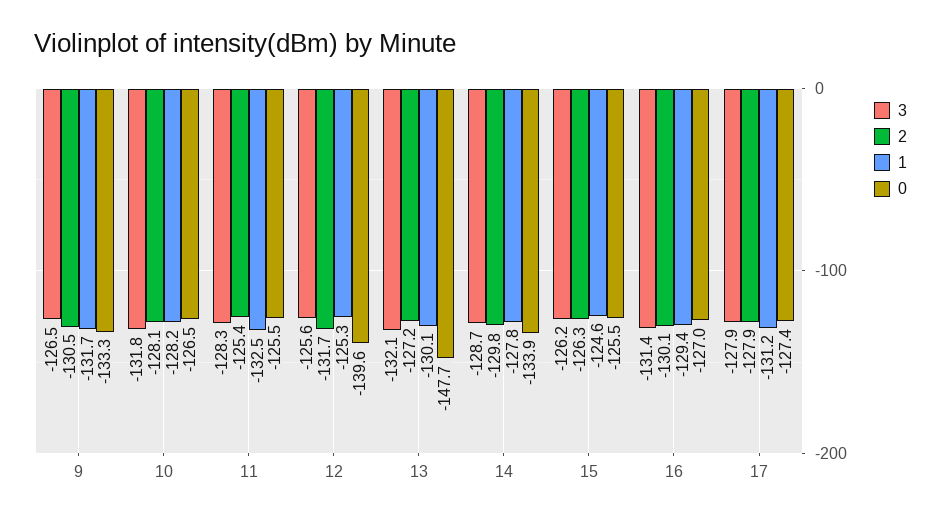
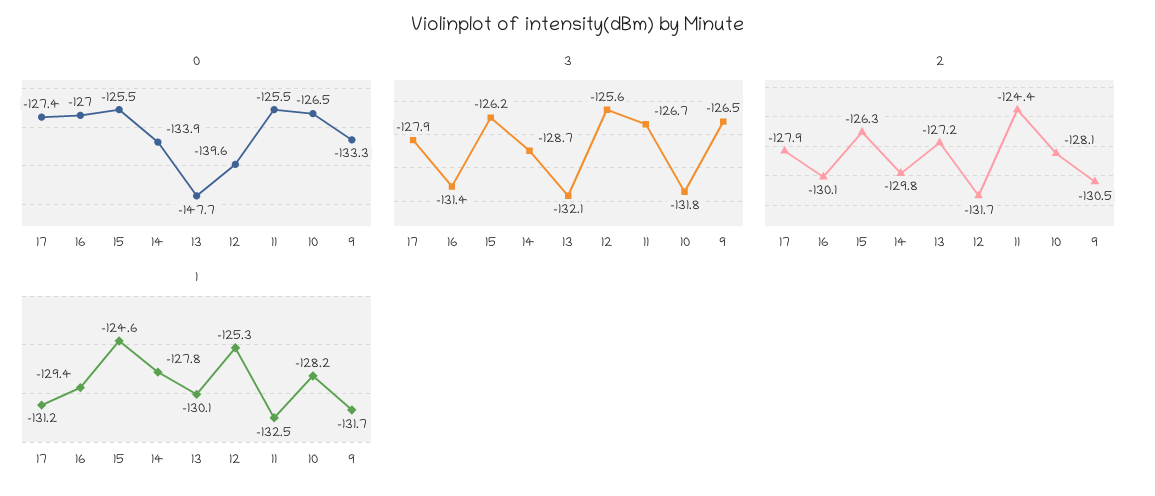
  {
    "3": {
      "9": -126.5,
      "10": -131.8,
-     "11": -128.3,
+     "11": -126.7,
      "12": -125.6,
      "13": -132.1,
      "14": -128.7,
      "15": -126.2,
      "16": -131.4,
      "17": -127.9
    },
    "2": {
      "9": -130.5,
      "10": -128.1,
-     "11": -125.4,
+     "11": -124.4,
      "12": -131.7,
      "13": -127.2,
      "14": -129.8,
      "15": -126.3,
      "16": -130.1,
      "17": -127.9
    },
    "1": {
      "9": -131.7,
      "10": -128.2,
      "11": -132.5,
      "12": -125.3,
      "13": -130.1,
      "14": -127.8,
      "15": -124.6,
      "16": -129.4,
      "17": -131.2
    },
    "0": {
      "9": -133.3,
      "10": -126.5,
      "11": -125.5,
      "12": -139.6,
      "13": -147.7,
      "14": -133.9,
      "15": -125.5,
      "16": -127,
      "17": -127.4
    }
  }

